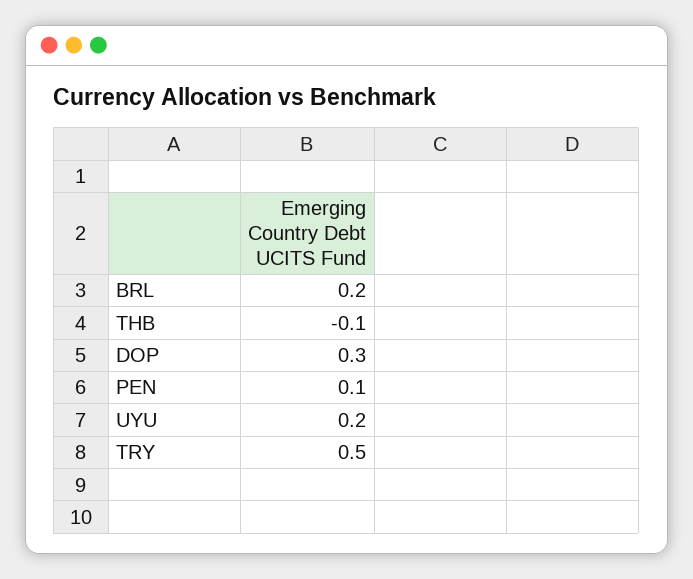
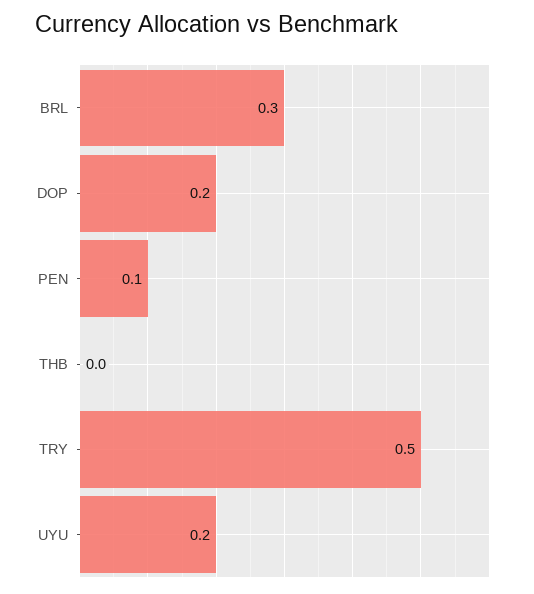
  {
-   "BRL": 0.2,
+   "BRL": 0.3,
-   "THB": -0.1,
+   "THB": 0,
-   "DOP": 0.3,
+   "DOP": 0.2,
    "PEN": 0.1,
    "UYU": 0.2,
    "TRY": 0.5
  }

